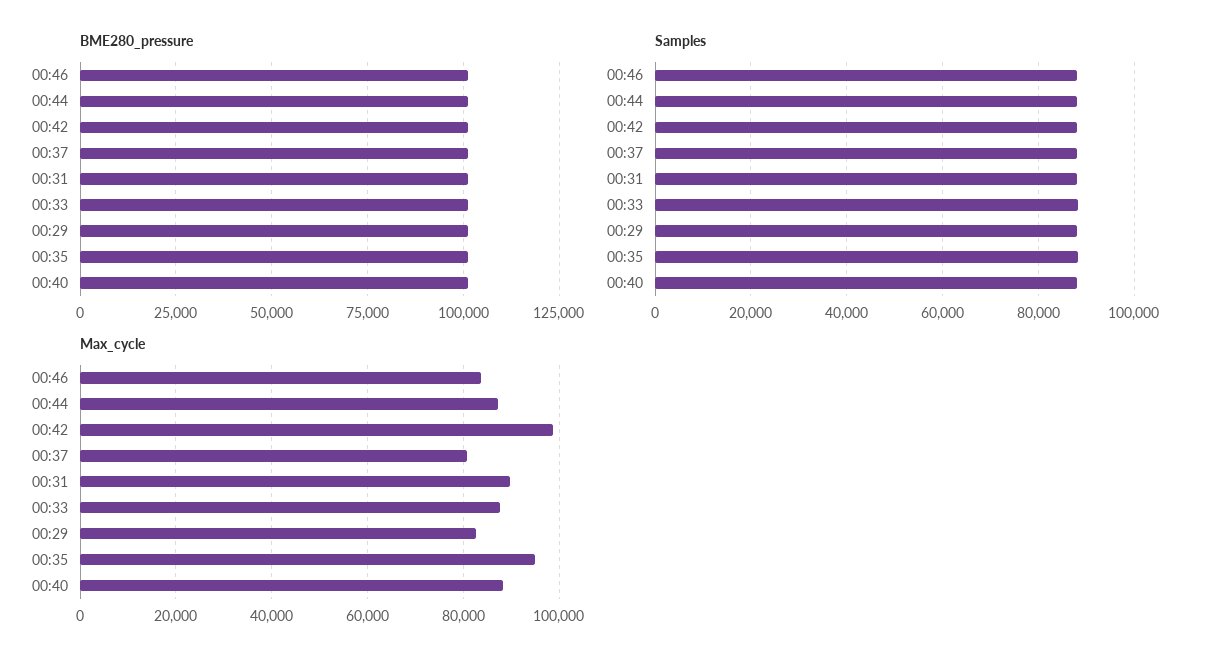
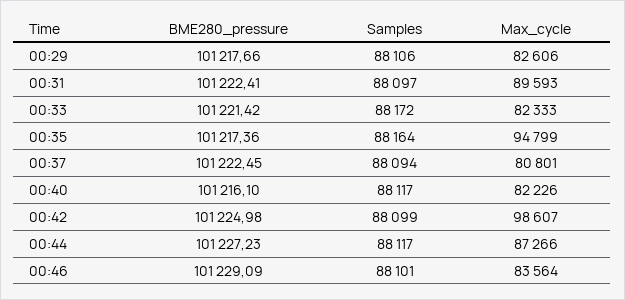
  {
    "BME280_pressure": {
      "00:46": 101229.09,
      "00:44": 101227.23,
      "00:42": 101224.98,
      "00:37": 101222.45,
      "00:31": 101222.41,
      "00:33": 101221.42,
      "00:29": 101217.66,
      "00:35": 101217.36,
      "00:40": 101216.1
    },
    "Samples": {
      "00:46": 88101,
      "00:44": 88117,
      "00:42": 88099,
      "00:37": 88094,
      "00:31": 88097,
      "00:33": 88172,
      "00:29": 88106,
      "00:35": 88164,
      "00:40": 88117
    },
    "Max_cycle": {
      "00:46": 83564,
      "00:44": 87266,
      "00:42": 98607,
      "00:37": 80801,
      "00:31": 89593,
-     "00:33": 88000,
+     "00:33": 82333,
      "00:29": 82606,
      "00:35": 94799,
-     "00:40": 88000
+     "00:40": 82226
    }
  }

